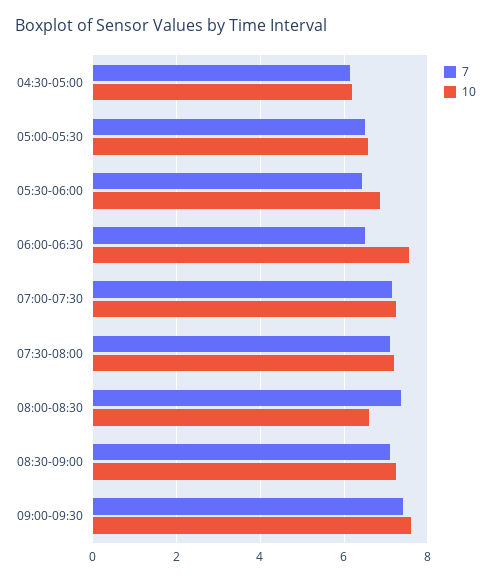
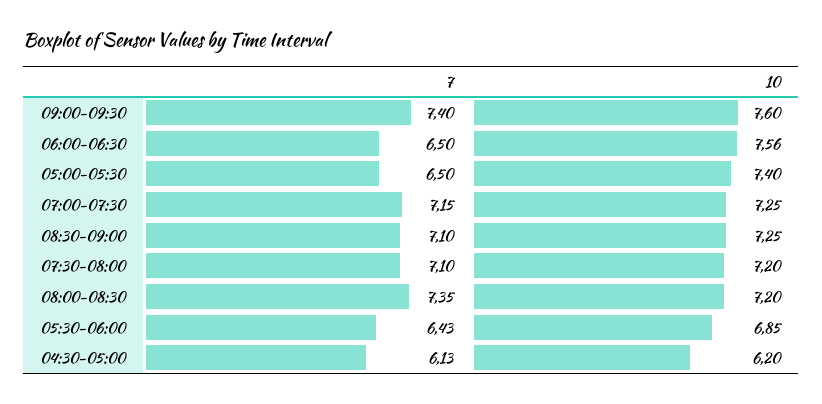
  {
    "7": {
      "04:30-05:00": 6.13,
      "05:00-05:30": 6.5,
      "05:30-06:00": 6.43,
      "06:00-06:30": 6.5,
      "07:00-07:30": 7.15,
      "07:30-08:00": 7.1,
      "08:00-08:30": 7.35,
      "08:30-09:00": 7.1,
      "09:00-09:30": 7.4
    },
    "10": {
      "04:30-05:00": 6.2,
-     "05:00-05:30": 6.6,
+     "05:00-05:30": 7.4,
      "05:30-06:00": 6.85,
      "06:00-06:30": 7.56,
      "07:00-07:30": 7.25,
      "07:30-08:00": 7.2,
-     "08:00-08:30": 6.6,
+     "08:00-08:30": 7.2,
      "08:30-09:00": 7.25,
      "09:00-09:30": 7.6
    }
  }

